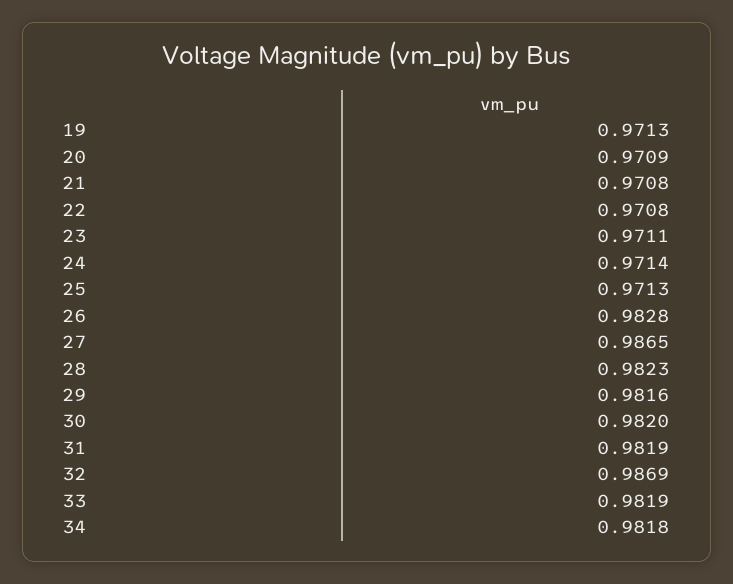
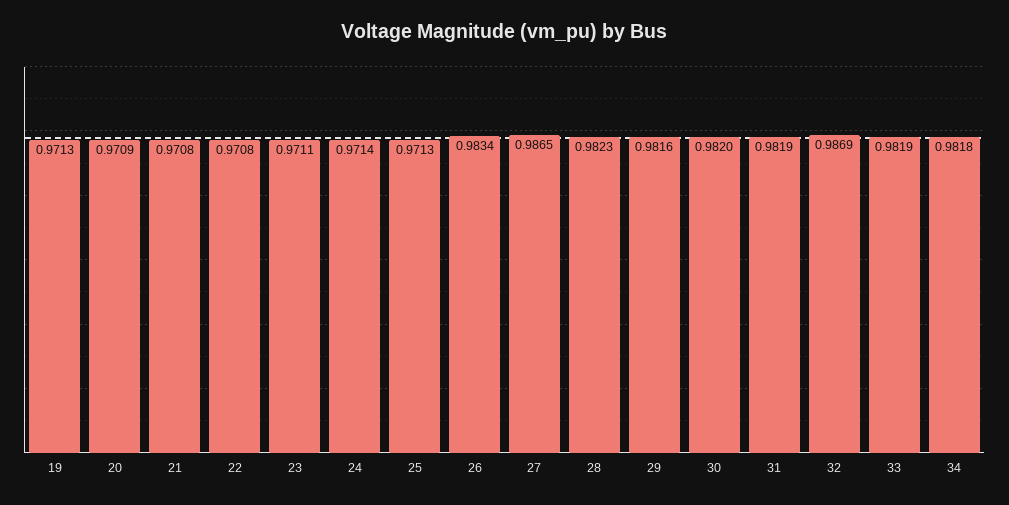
  {
    "19": 0.9713,
    "20": 0.9709,
    "21": 0.9708,
    "22": 0.9708,
    "23": 0.9711,
    "24": 0.9714,
    "25": 0.9713,
-   "26": 0.9828,
+   "26": 0.9834,
    "27": 0.9865,
    "28": 0.9823,
    "29": 0.9816,
    "30": 0.982,
    "31": 0.9819,
    "32": 0.9869,
    "33": 0.9819,
    "34": 0.9818
  }

